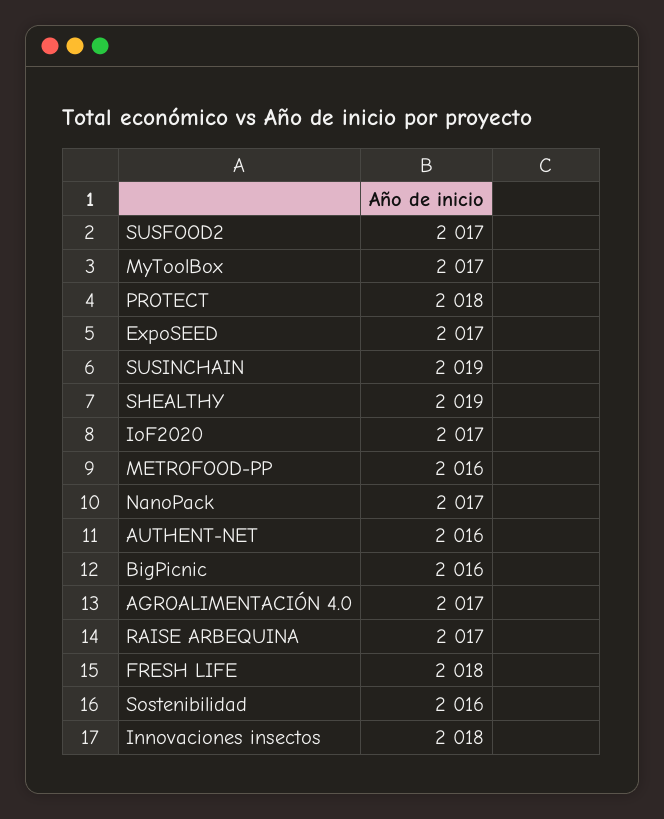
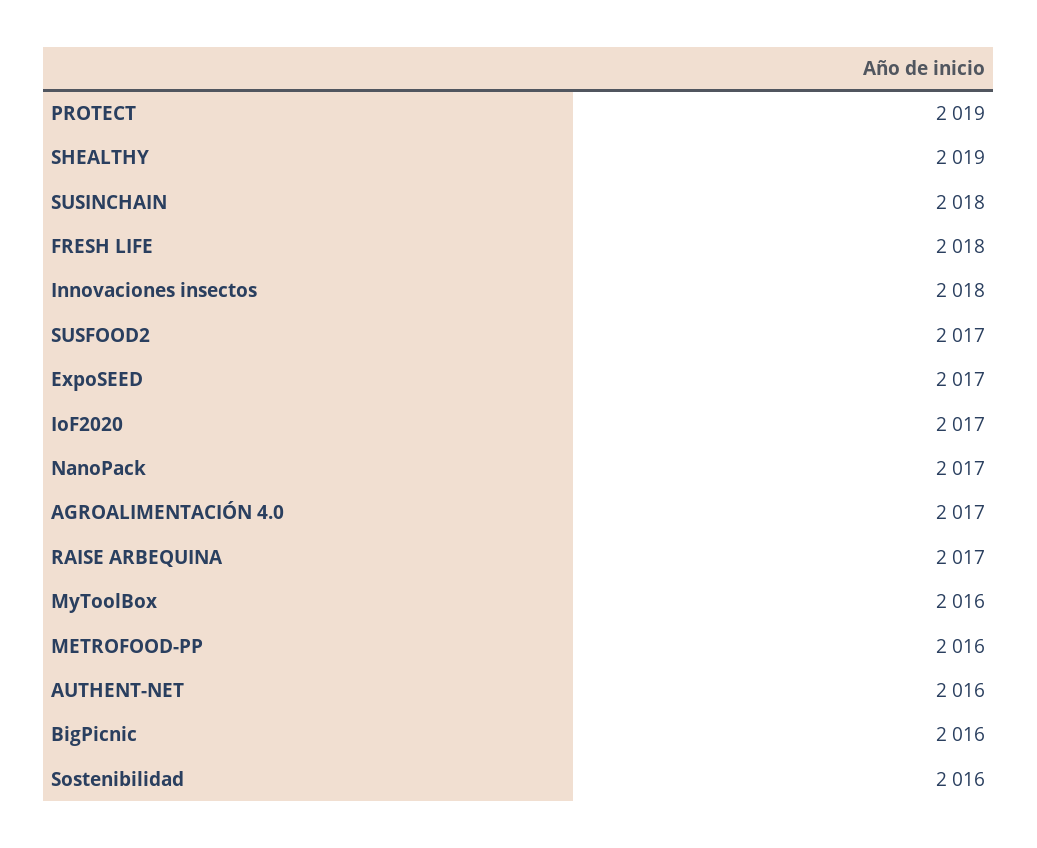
  {
    "SUSFOOD2": 2017,
-   "MyToolBox": 2017,
+   "MyToolBox": 2016,
-   "PROTECT": 2018,
+   "PROTECT": 2019,
    "ExpoSEED": 2017,
-   "SUSINCHAIN": 2019,
+   "SUSINCHAIN": 2018,
    "SHEALTHY": 2019,
    "IoF2020": 2017,
    "METROFOOD-PP": 2016,
    "NanoPack": 2017,
    "AUTHENT-NET": 2016,
    "BigPicnic": 2016,
    "AGROALIMENTACIÓN 4.0": 2017,
    "RAISE ARBEQUINA": 2017,
    "FRESH LIFE": 2018,
    "Sostenibilidad": 2016,
    "Innovaciones insectos": 2018
  }

